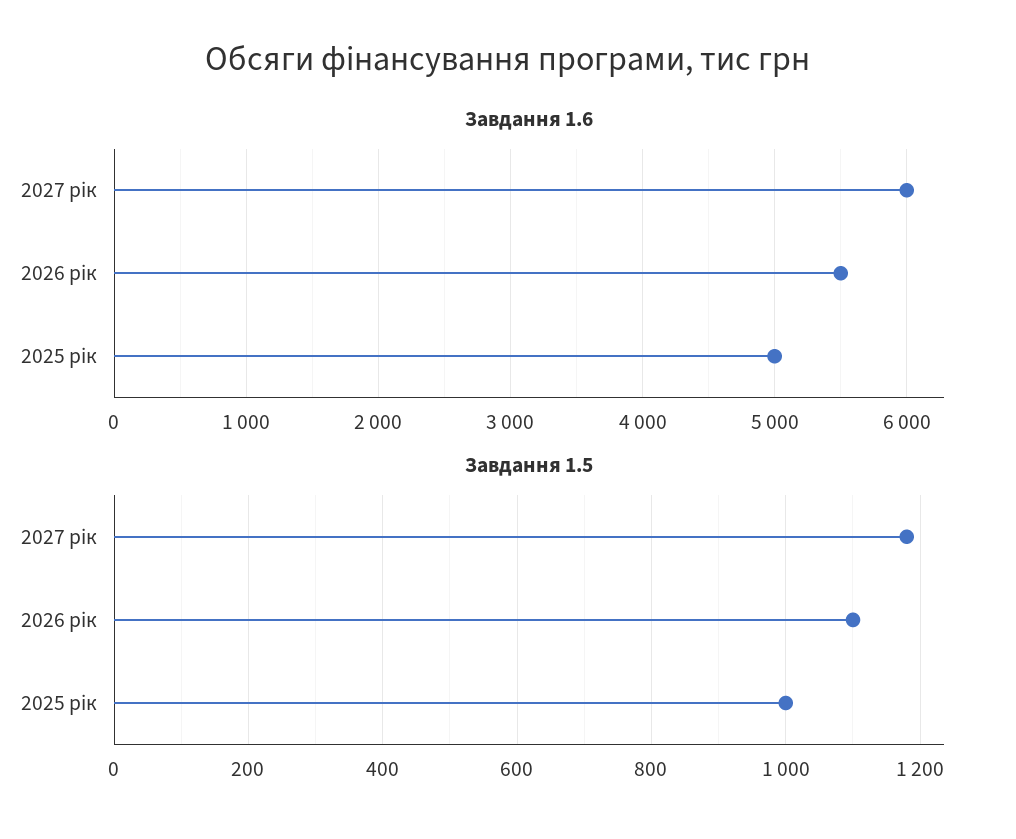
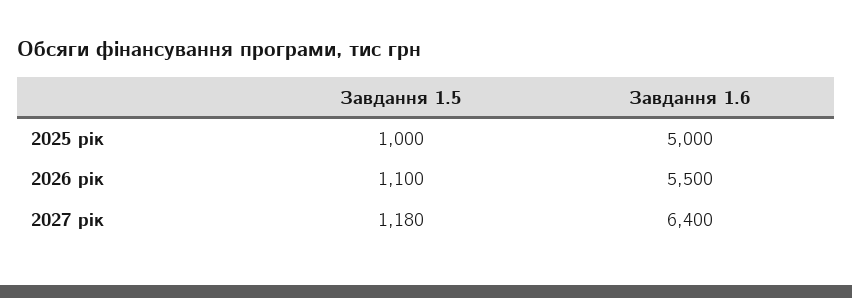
  {
    "Завдання 1.6": {
-     "2027 рік": 6000,
+     "2027 рік": 6400,
      "2026 рік": 5500,
      "2025 рік": 5000
    },
    "Завдання 1.5": {
      "2027 рік": 1180,
      "2026 рік": 1100,
      "2025 рік": 1000
    }
  }

